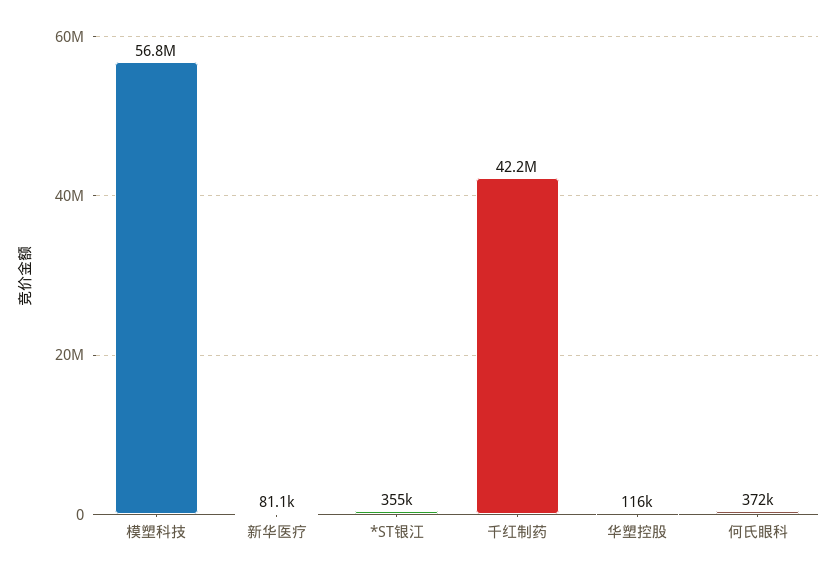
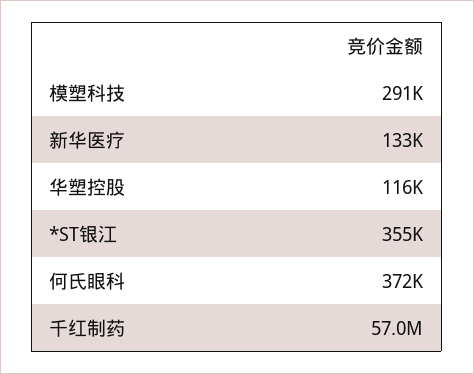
  {
-   "模塑科技": 56800000,
+   "模塑科技": 291000,
-   "新华医疗": 81100,
+   "新华医疗": 133000,
    "*ST银江": 355000,
-   "千红制药": 42200000,
+   "千红制药": 57000000,
    "华塑控股": 116000,
    "何氏眼科": 372000
  }

